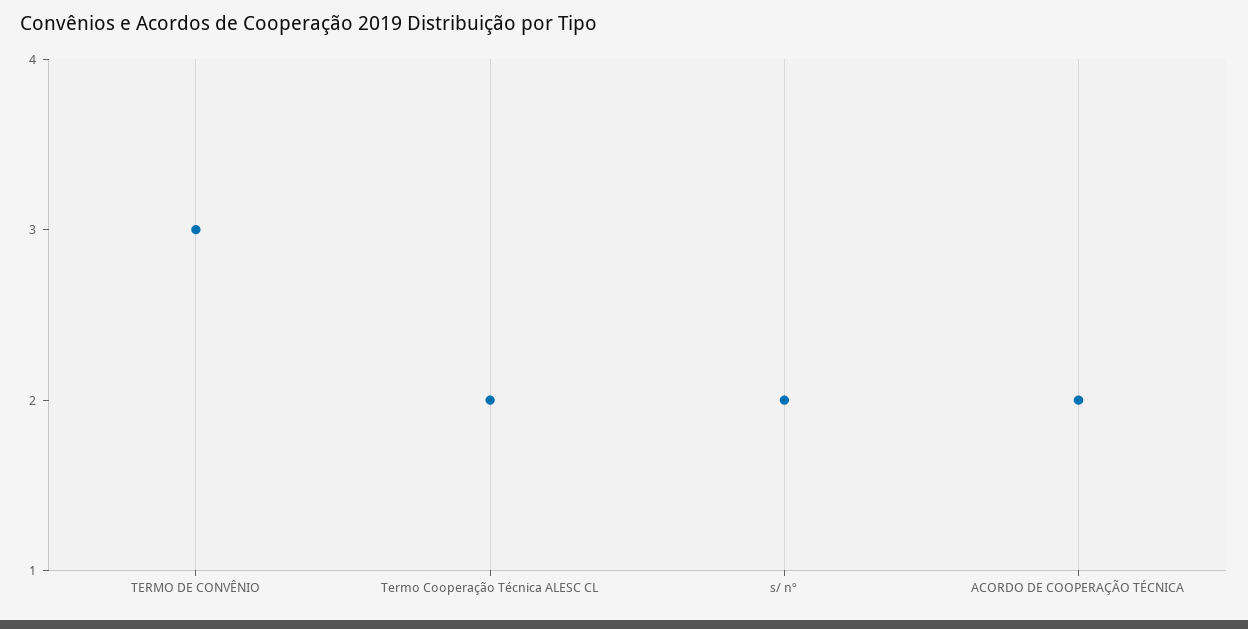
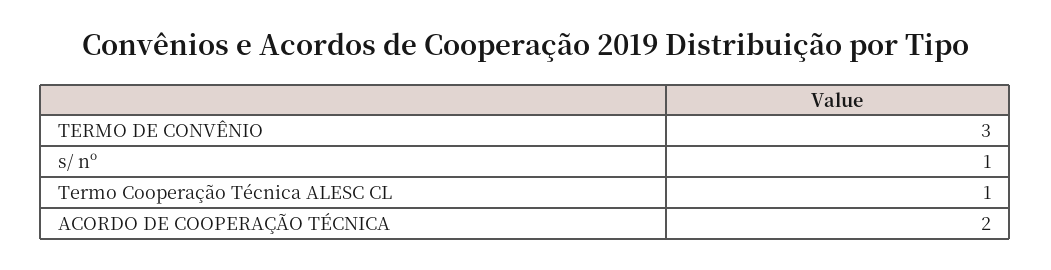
  {
    "TERMO DE CONVÊNIO": 3,
-   "Termo Cooperação Técnica ALESC CL": 2,
+   "Termo Cooperação Técnica ALESC CL": 1,
-   "s/ nº": 2,
+   "s/ nº": 1,
    "ACORDO DE COOPERAÇÃO TÉCNICA": 2
  }

